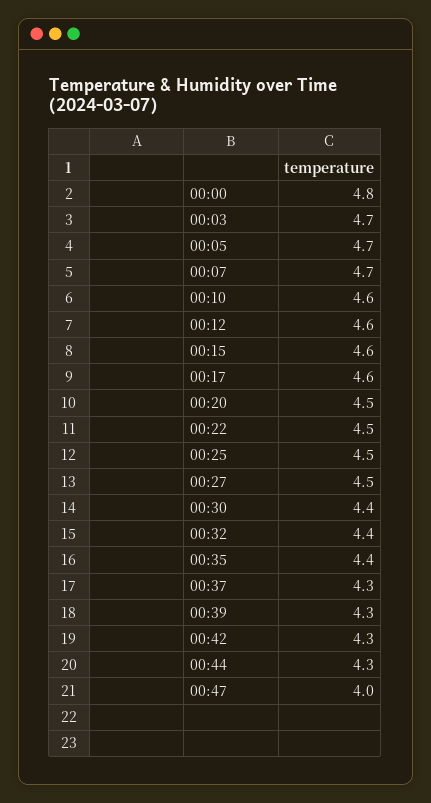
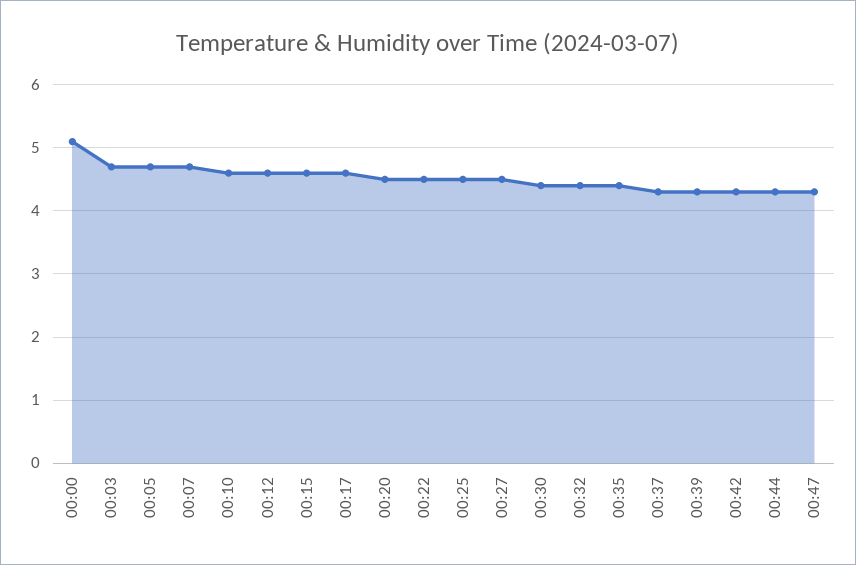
  {
-   "00:00": 4.8,
+   "00:00": 5.1,
    "00:03": 4.7,
    "00:05": 4.7,
    "00:07": 4.7,
    "00:10": 4.6,
    "00:12": 4.6,
    "00:15": 4.6,
    "00:17": 4.6,
    "00:20": 4.5,
    "00:22": 4.5,
    "00:25": 4.5,
    "00:27": 4.5,
    "00:30": 4.4,
    "00:32": 4.4,
    "00:35": 4.4,
    "00:37": 4.3,
    "00:39": 4.3,
    "00:42": 4.3,
    "00:44": 4.3,
-   "00:47": 4
+   "00:47": 4.3
  }

